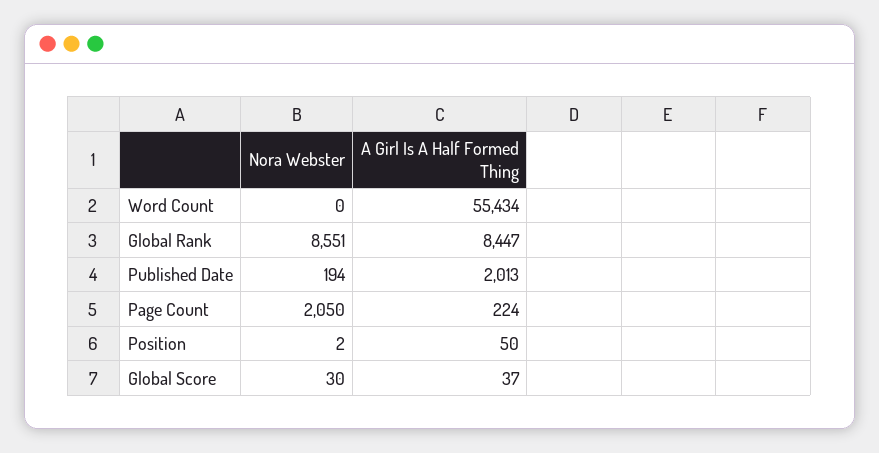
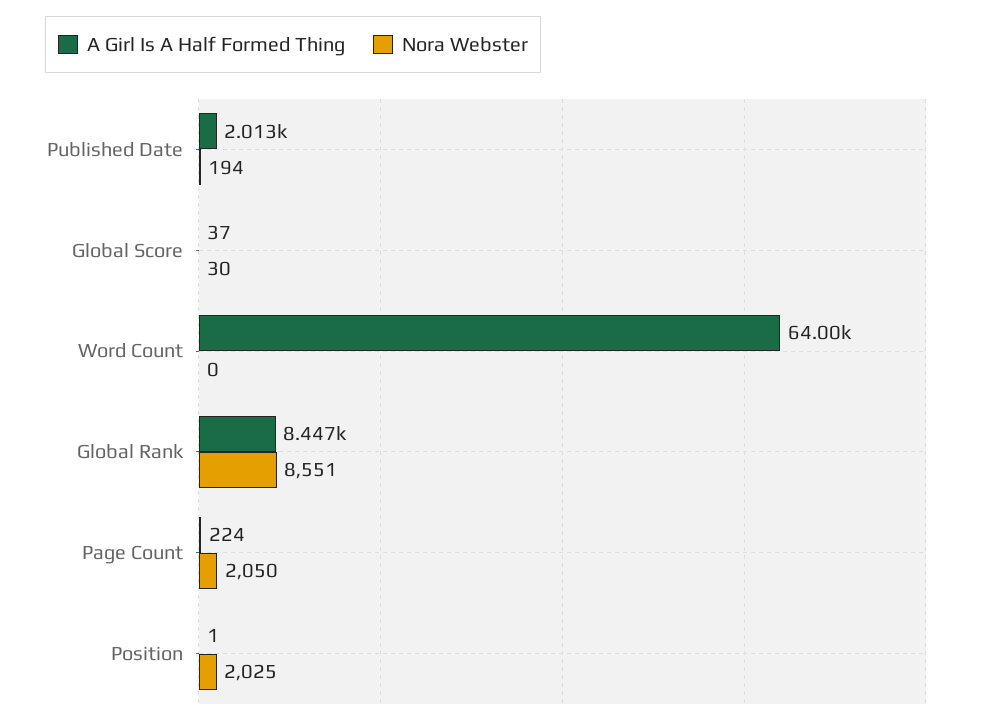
  {
    "Nora Webster": {
      "Word Count": 0,
      "Global Rank": 8551,
      "Published Date": 194,
      "Page Count": 2050,
-     "Position": 2,
+     "Position": 2025,
      "Global Score": 30
    },
    "A Girl Is A Half Formed Thing": {
-     "Word Count": 55434,
+     "Word Count": 64000,
      "Global Rank": 8447,
      "Published Date": 2013,
      "Page Count": 224,
-     "Position": 50,
+     "Position": 1,
      "Global Score": 37
    }
  }

